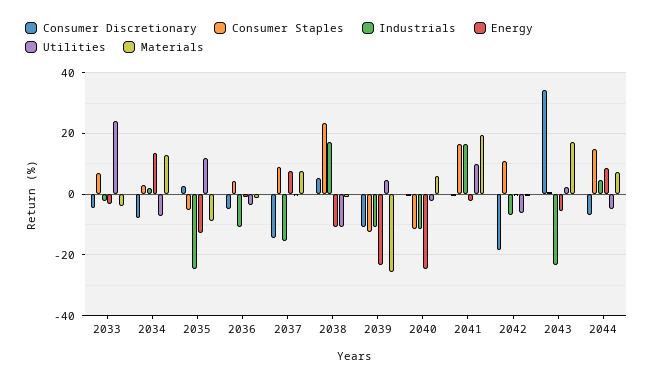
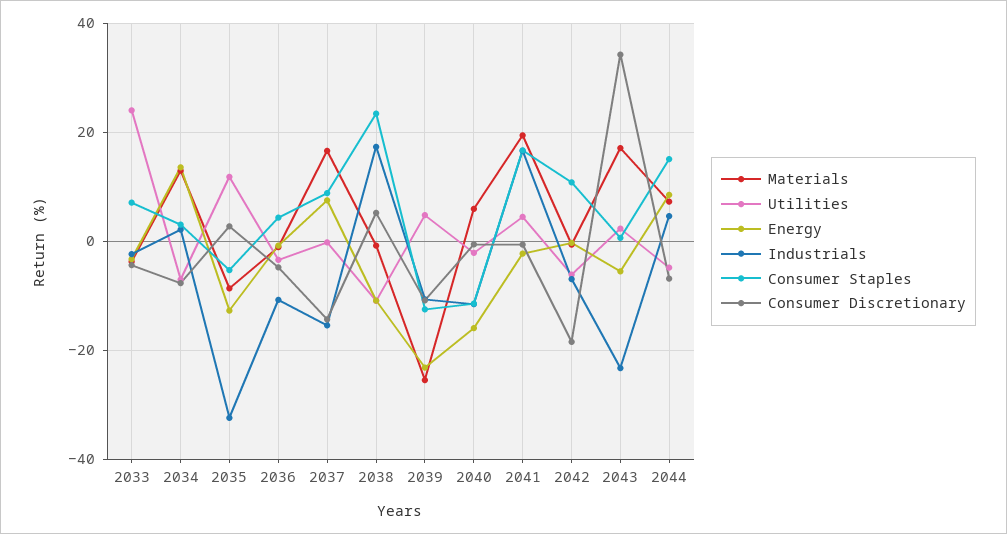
  {
    "Consumer Discretionary": {
      "2033": -4,
      "2034": -8,
      "2035": 2,
      "2036": -4,
      "2037": -14,
      "2038": 6,
      "2039": -10,
      "2040": 0,
      "2041": 0,
      "2042": -18,
      "2043": 34,
      "2044": -6
    },
    "Consumer Staples": {
      "2033": 8,
      "2034": 4,
      "2035": -6,
      "2036": 4,
      "2037": 8,
      "2038": 24,
      "2039": -12,
      "2040": -12,
      "2041": 16,
      "2042": 10,
      "2043": 0,
      "2044": 16
    },
    "Industrials": {
      "2033": -2,
      "2034": 2,
-     "2035": -24,
+     "2035": -32,
      "2036": -10,
      "2037": -16,
      "2038": 18,
      "2039": -10,
      "2040": -12,
      "2041": 16,
      "2042": -6,
      "2043": -24,
      "2044": 4
    },
    "Energy": {
      "2033": -4,
      "2034": 14,
      "2035": -12,
      "2036": 0,
      "2037": 8,
      "2038": -10,
      "2039": -24,
-     "2040": -24,
+     "2040": -16,
      "2041": -2,
      "2042": 0,
      "2043": -6,
      "2044": 8
    },
    "Utilities": {
      "2033": 24,
      "2034": -8,
      "2035": 12,
      "2036": -4,
      "2037": 0,
      "2038": -10,
      "2039": 4,
      "2040": -2,
-     "2041": 10,
+     "2041": 4,
      "2042": -6,
      "2043": 2,
      "2044": -4
    },
    "Materials": {
      "2033": -4,
      "2034": 12,
      "2035": -8,
      "2036": -2,
-     "2037": 8,
+     "2037": 16,
      "2038": 0,
      "2039": -26,
      "2040": 6,
      "2041": 20,
      "2042": 0,
      "2043": 18,
      "2044": 8
    }
  }

